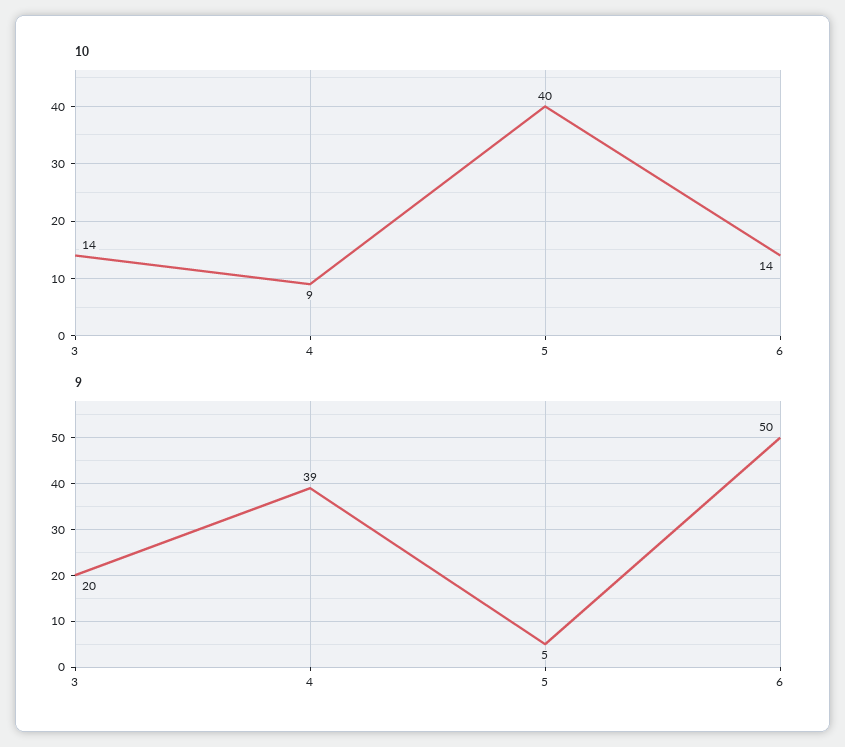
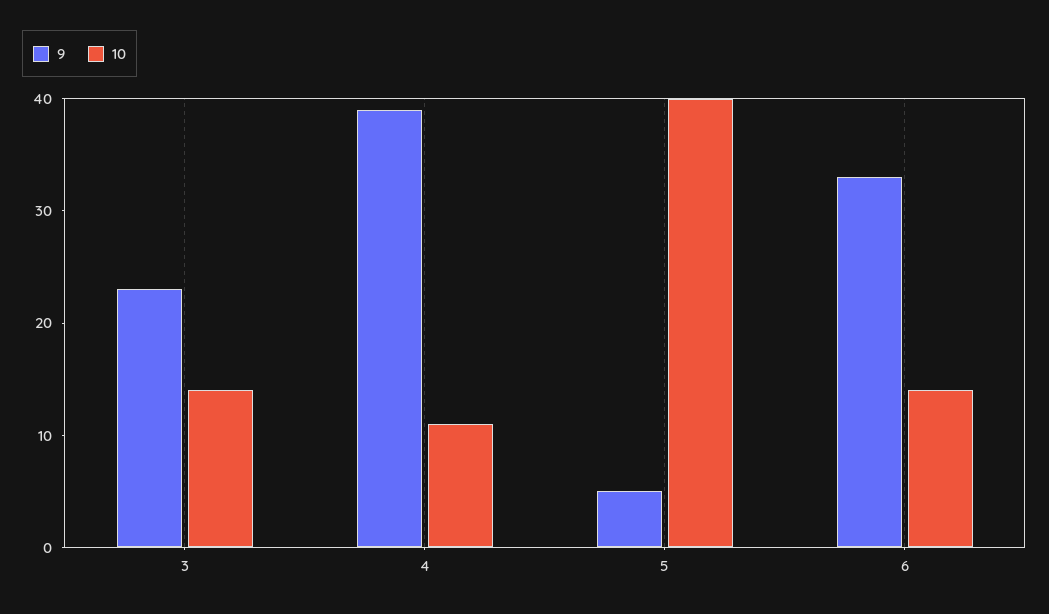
  {
    "10": {
      "3": 14,
-     "4": 9,
+     "4": 11,
      "5": 40,
      "6": 14
    },
    "9": {
-     "3": 20,
+     "3": 23,
      "4": 39,
      "5": 5,
-     "6": 50
+     "6": 33
    }
  }

